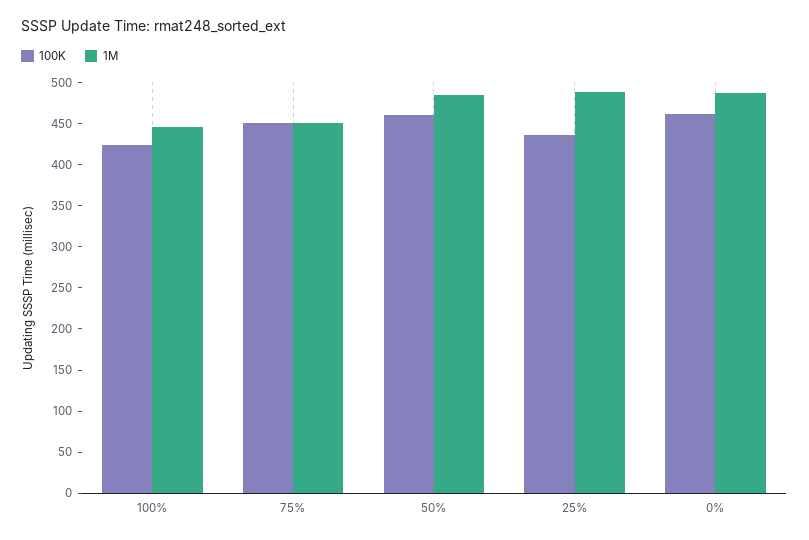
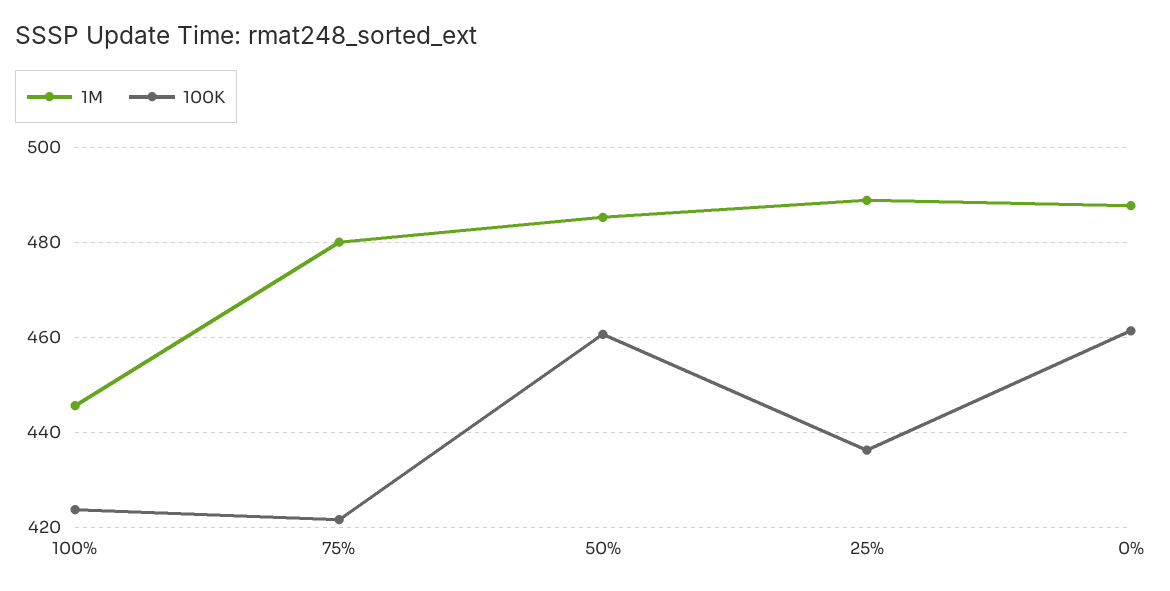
  {
    "100K": {
      "100%": 424,
-     "75%": 450,
+     "75%": 422,
      "50%": 460,
      "25%": 436,
      "0%": 462
    },
    "1M": {
      "100%": 446,
-     "75%": 450,
+     "75%": 480,
      "50%": 486,
      "25%": 488,
      "0%": 488
    }
  }

